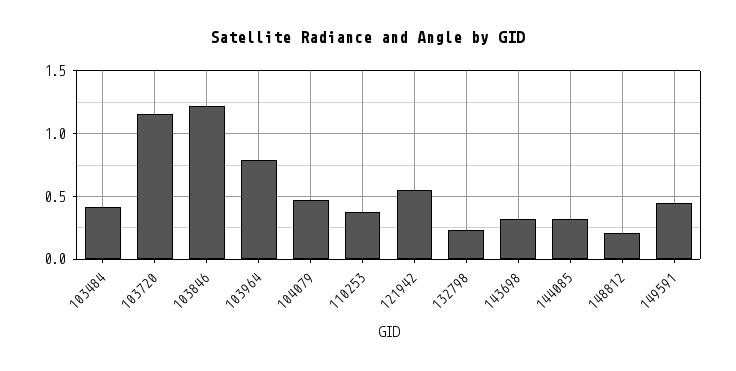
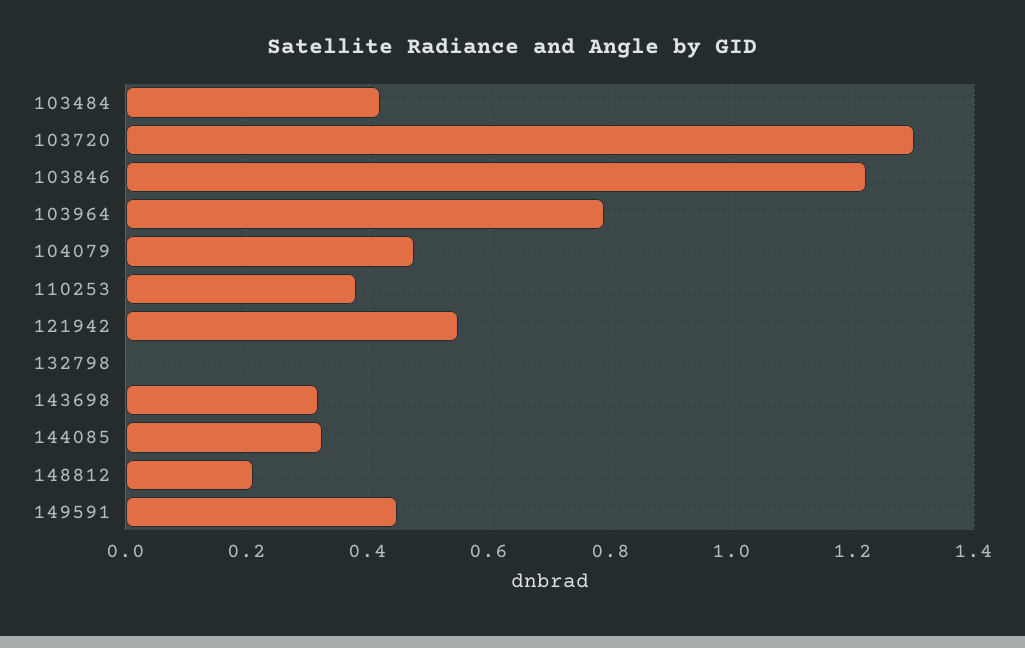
  {
    "103484": 0.42,
-   "103720": 1.15,
+   "103720": 1.3,
    "103846": 1.22,
    "103964": 0.78,
    "104079": 0.48,
    "110253": 0.38,
    "121942": 0.54,
-   "132798": 0.25,
+   "132798": 0,
    "143698": 0.32,
    "144085": 0.32,
    "148812": 0.22,
    "149591": 0.44
  }

